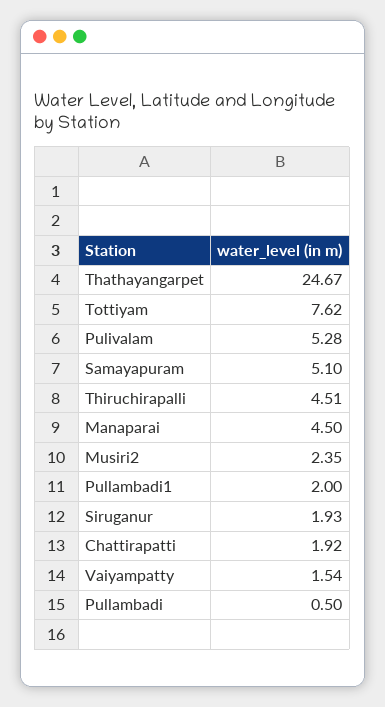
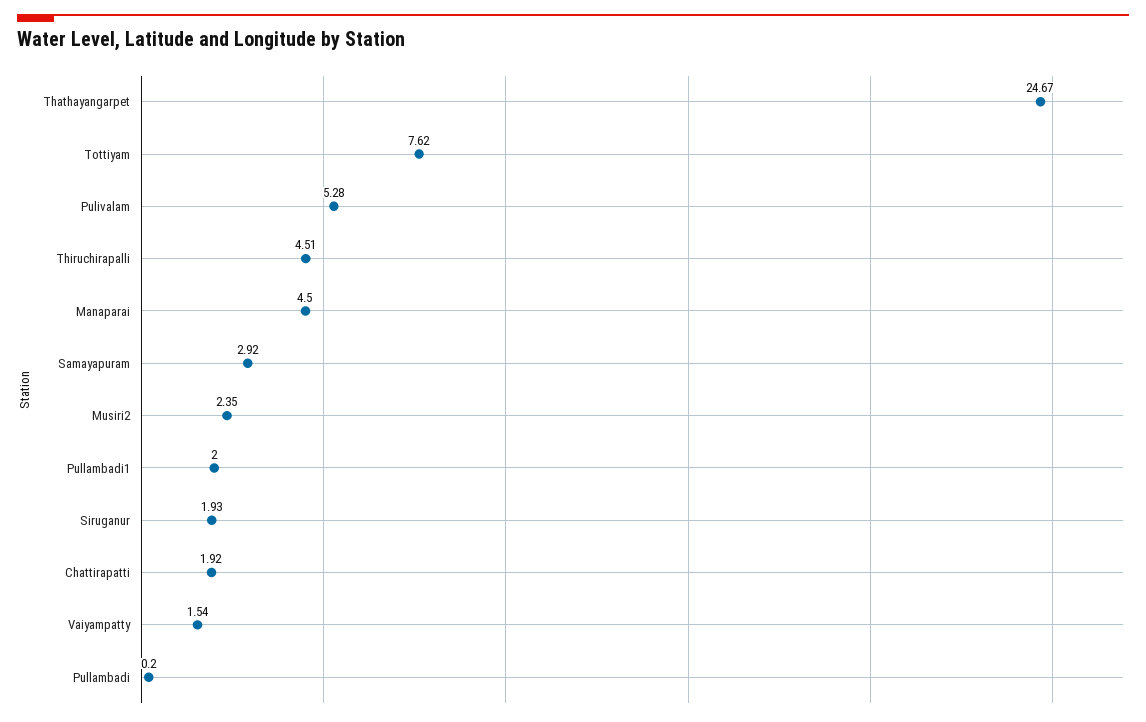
  {
    "Thathayangarpet": 24.67,
    "Tottiyam": 7.62,
    "Pulivalam": 5.28,
-   "Samayapuram": 5.1,
+   "Samayapuram": 2.92,
    "Thiruchirapalli": 4.51,
    "Manaparai": 4.5,
    "Musiri2": 2.35,
    "Pullambadi1": 2,
    "Siruganur": 1.93,
    "Chattirapatti": 1.92,
    "Vaiyampatty": 1.54,
-   "Pullambadi": 0.5
+   "Pullambadi": 0.2
  }

